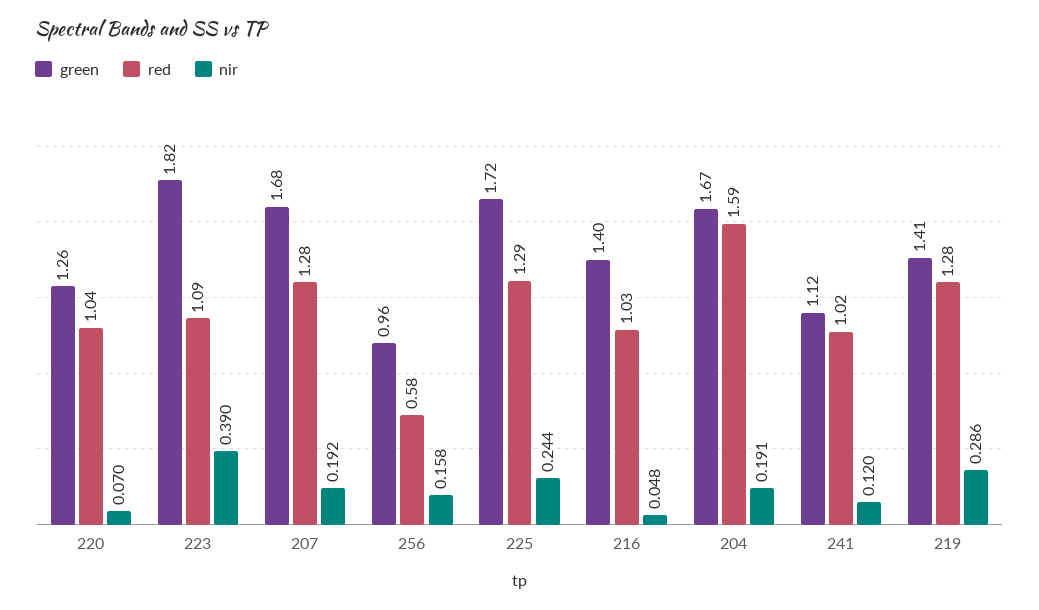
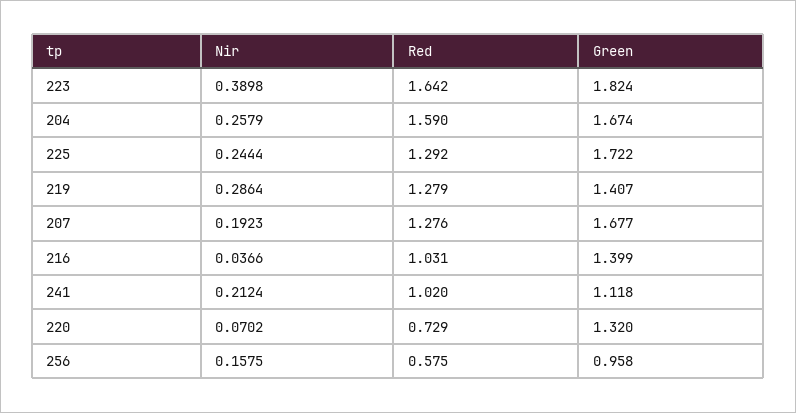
  {
    "green": {
-     "220": 1.26,
+     "220": 1.32,
      "223": 1.824,
      "207": 1.677,
      "256": 0.958,
      "225": 1.722,
      "216": 1.399,
      "204": 1.674,
      "241": 1.118,
      "219": 1.407
    },
    "red": {
-     "220": 1.04,
+     "220": 0.729,
-     "223": 1.09,
+     "223": 1.642,
      "207": 1.276,
      "256": 0.575,
      "225": 1.292,
      "216": 1.031,
      "204": 1.59,
      "241": 1.02,
      "219": 1.279
    },
    "nir": {
      "220": 0.0702,
      "223": 0.3898,
      "207": 0.1923,
      "256": 0.1575,
      "225": 0.2444,
-     "216": 0.048,
+     "216": 0.0366,
-     "204": 0.191,
+     "204": 0.2579,
-     "241": 0.12,
+     "241": 0.2124,
      "219": 0.2864
    }
  }

